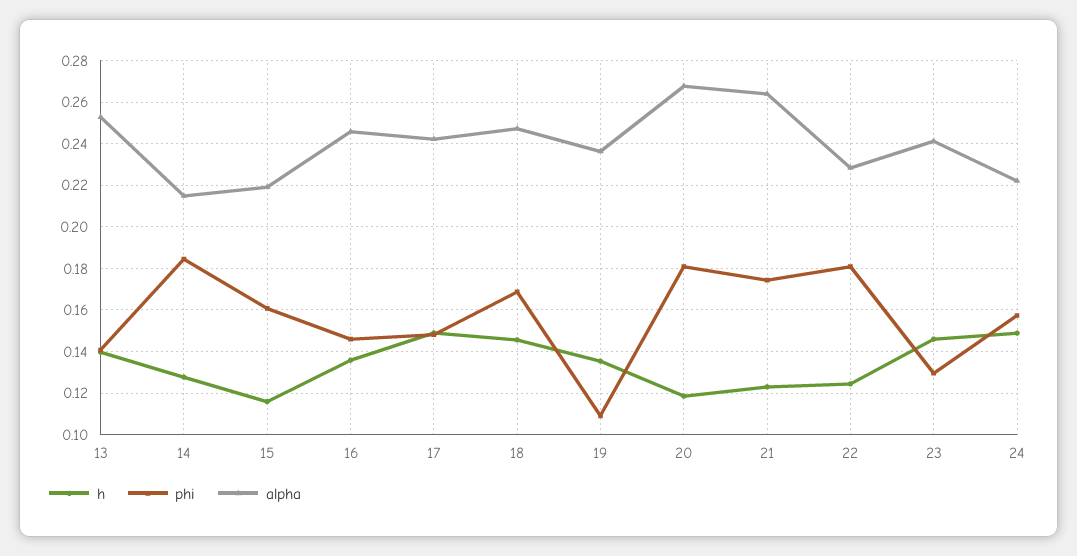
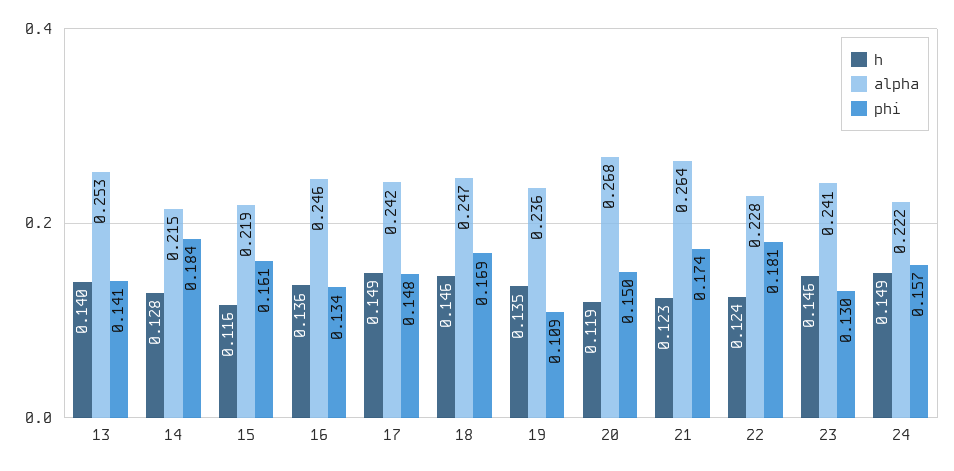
  {
    "h": {
      "13": 0.14,
      "14": 0.128,
      "15": 0.116,
      "16": 0.136,
      "17": 0.149,
      "18": 0.146,
      "19": 0.135,
      "20": 0.119,
      "21": 0.123,
      "22": 0.124,
      "23": 0.146,
      "24": 0.149
    },
    "phi": {
      "13": 0.141,
      "14": 0.184,
      "15": 0.161,
-     "16": 0.145,
+     "16": 0.134,
      "17": 0.148,
      "18": 0.169,
      "19": 0.109,
-     "20": 0.18,
+     "20": 0.15,
      "21": 0.174,
      "22": 0.181,
      "23": 0.13,
      "24": 0.157
    },
    "alpha": {
      "13": 0.253,
      "14": 0.215,
      "15": 0.219,
      "16": 0.246,
      "17": 0.242,
      "18": 0.247,
      "19": 0.236,
      "20": 0.268,
      "21": 0.264,
      "22": 0.228,
      "23": 0.241,
      "24": 0.222
    }
  }

